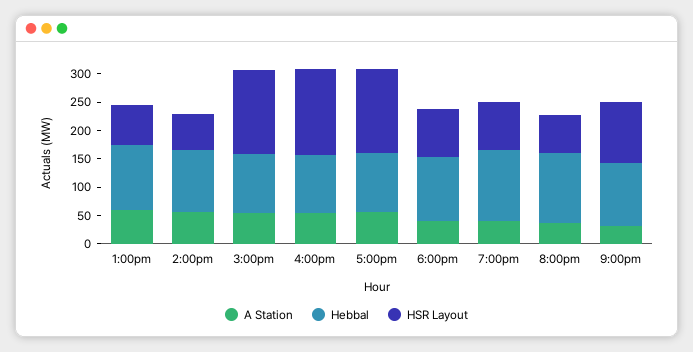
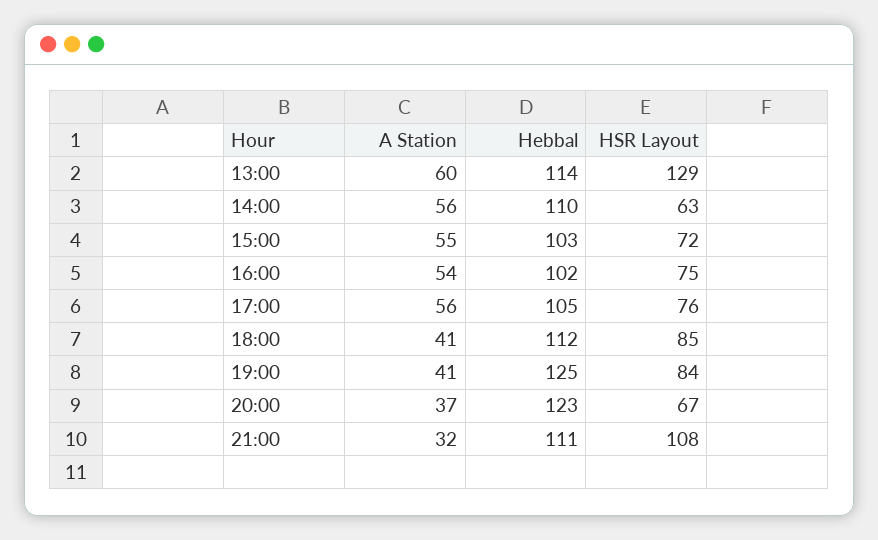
  {
    "A Station": {
      "1:00pm": 60,
      "2:00pm": 56,
      "3:00pm": 55,
      "4:00pm": 54,
      "5:00pm": 56,
      "6:00pm": 41,
      "7:00pm": 41,
      "8:00pm": 37,
      "9:00pm": 32
    },
    "Hebbal": {
      "1:00pm": 114,
      "2:00pm": 110,
      "3:00pm": 103,
      "4:00pm": 102,
      "5:00pm": 105,
      "6:00pm": 112,
      "7:00pm": 125,
      "8:00pm": 123,
      "9:00pm": 111
    },
    "HSR Layout": {
-     "1:00pm": 75,
+     "1:00pm": 129,
      "2:00pm": 63,
-     "3:00pm": 150,
+     "3:00pm": 72,
-     "4:00pm": 150,
+     "4:00pm": 75,
-     "5:00pm": 150,
+     "5:00pm": 76,
      "6:00pm": 85,
      "7:00pm": 84,
      "8:00pm": 67,
      "9:00pm": 108
    }
  }

